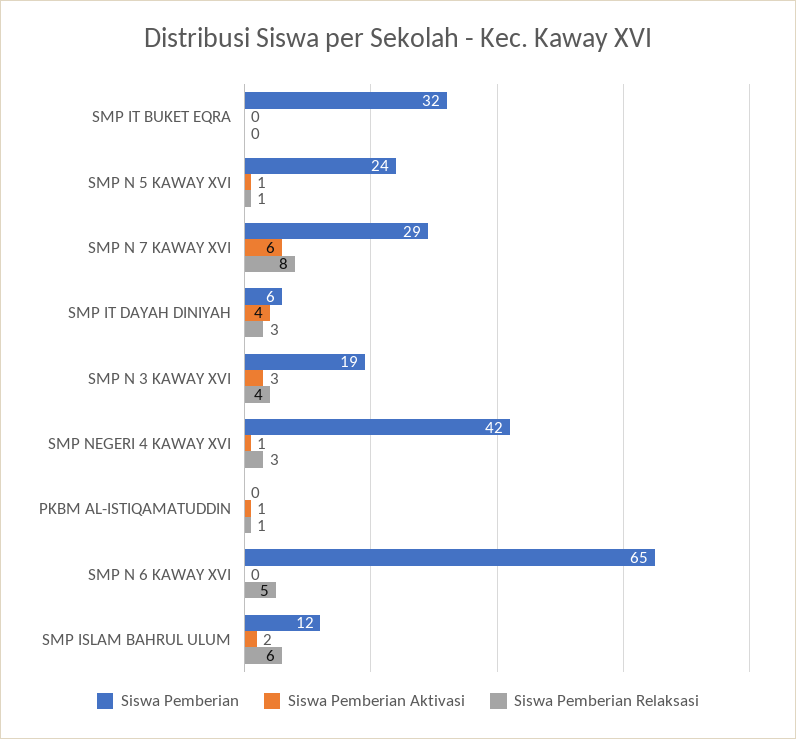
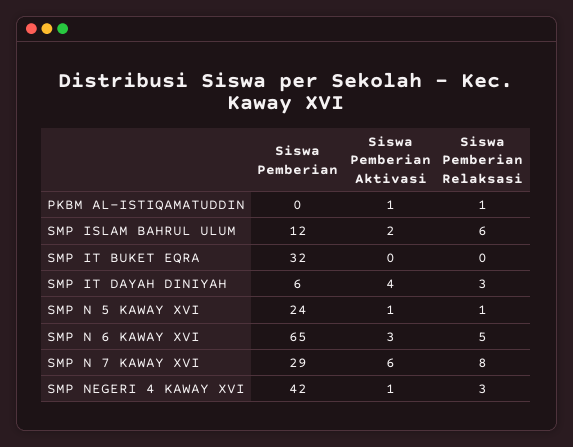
  {
    "Siswa Pemberian": {
      "SMP IT BUKET EQRA": 32,
      "SMP N 5 KAWAY XVI": 24,
      "SMP N 7 KAWAY XVI": 29,
      "SMP IT DAYAH DINIYAH": 6,
-     "SMP N 3 KAWAY XVI": 19,
      "SMP NEGERI 4 KAWAY XVI": 42,
      "PKBM AL-ISTIQAMATUDDIN": 0,
      "SMP N 6 KAWAY XVI": 65,
      "SMP ISLAM BAHRUL ULUM": 12
    },
    "Siswa Pemberian Aktivasi": {
      "SMP IT BUKET EQRA": 0,
      "SMP N 5 KAWAY XVI": 1,
      "SMP N 7 KAWAY XVI": 6,
      "SMP IT DAYAH DINIYAH": 4,
-     "SMP N 3 KAWAY XVI": 3,
      "SMP NEGERI 4 KAWAY XVI": 1,
      "PKBM AL-ISTIQAMATUDDIN": 1,
-     "SMP N 6 KAWAY XVI": 0,
+     "SMP N 6 KAWAY XVI": 3,
      "SMP ISLAM BAHRUL ULUM": 2
    },
    "Siswa Pemberian Relaksasi": {
      "SMP IT BUKET EQRA": 0,
      "SMP N 5 KAWAY XVI": 1,
      "SMP N 7 KAWAY XVI": 8,
      "SMP IT DAYAH DINIYAH": 3,
-     "SMP N 3 KAWAY XVI": 4,
      "SMP NEGERI 4 KAWAY XVI": 3,
      "PKBM AL-ISTIQAMATUDDIN": 1,
      "SMP N 6 KAWAY XVI": 5,
      "SMP ISLAM BAHRUL ULUM": 6
    }
  }

